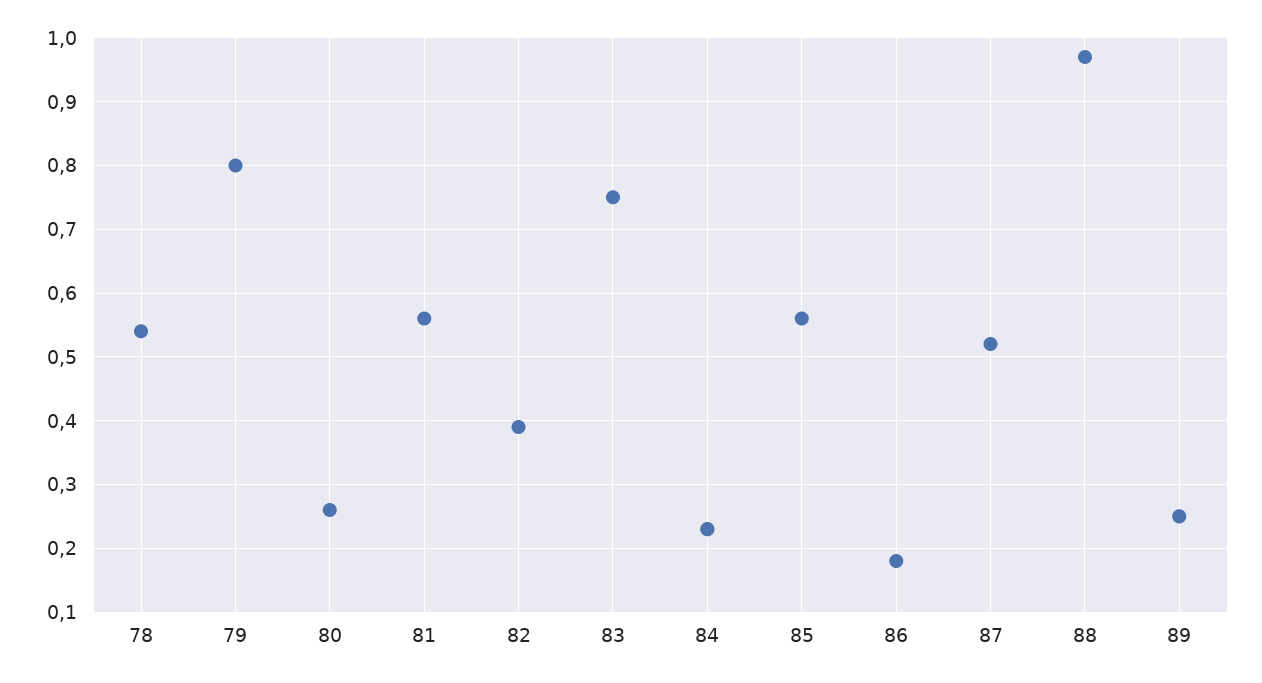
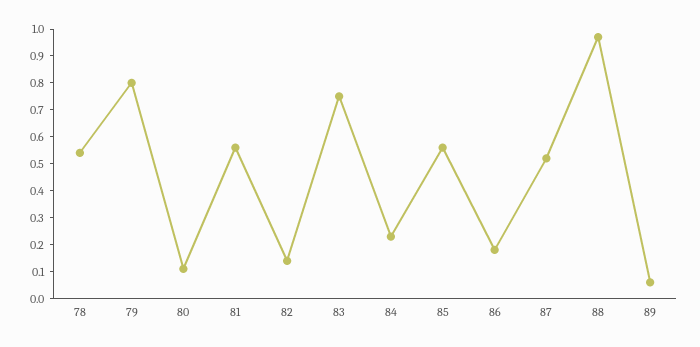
  {
    "78": 0.54,
    "79": 0.8,
-   "80": 0.26,
+   "80": 0.1,
    "81": 0.56,
-   "82": 0.39,
+   "82": 0.15,
    "83": 0.75,
    "84": 0.23,
    "85": 0.56,
    "86": 0.18,
    "87": 0.52,
    "88": 0.97,
-   "89": 0.25
+   "89": 0.05
  }

